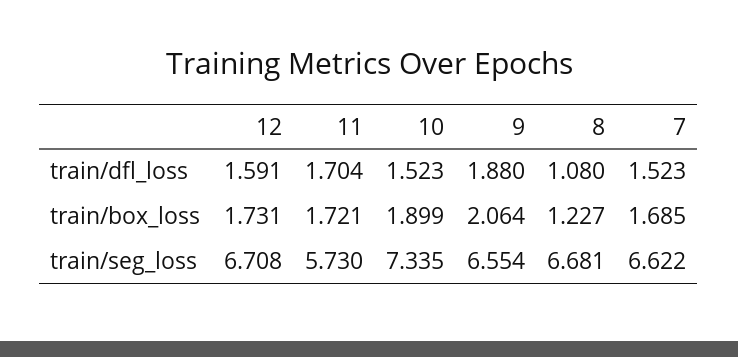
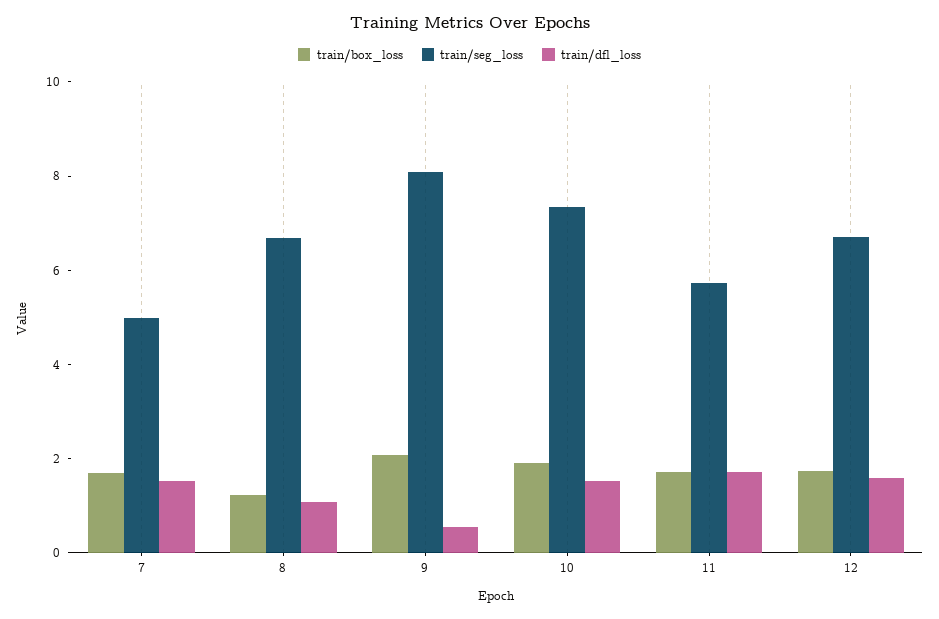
  {
    "train/dfl_loss": {
      "12": 1.591,
      "11": 1.704,
      "10": 1.523,
-     "9": 1.88,
+     "9": 0.5,
      "8": 1.08,
      "7": 1.523
    },
    "train/box_loss": {
      "12": 1.731,
      "11": 1.721,
      "10": 1.899,
      "9": 2.064,
      "8": 1.227,
      "7": 1.685
    },
    "train/seg_loss": {
      "12": 6.708,
      "11": 5.73,
      "10": 7.335,
-     "9": 6.554,
+     "9": 8,
      "8": 6.681,
-     "7": 6.622
+     "7": 5
    }
  }

